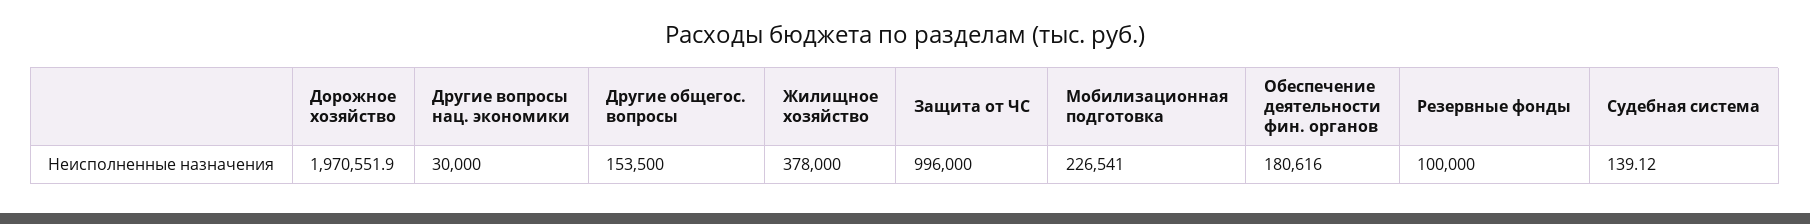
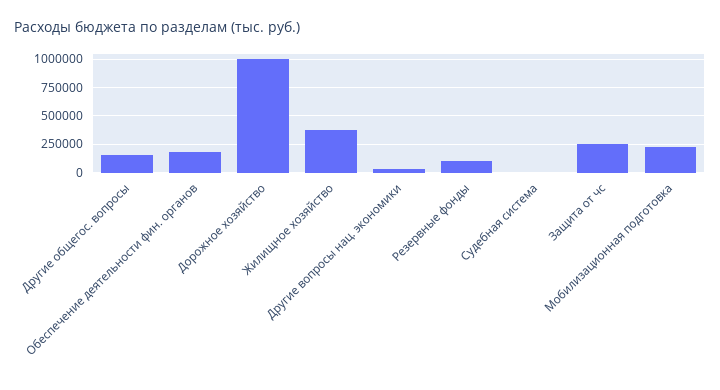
  {
-   "Дорожное хозяйство": 1970551.9,
+   "Дорожное хозяйство": 1000000,
    "Другие вопросы нац. экономики": 30000,
    "Другие общегос. вопросы": 153500,
    "Жилищное хозяйство": 378000,
-   "Защита от ЧС": 996000,
+   "Защита от ЧС": 250000,
    "Мобилизационная подготовка": 226541,
    "Обеспечение деятельности фин. органов": 180616,
    "Резервные фонды": 100000,
    "Судебная система": 139.12
  }

